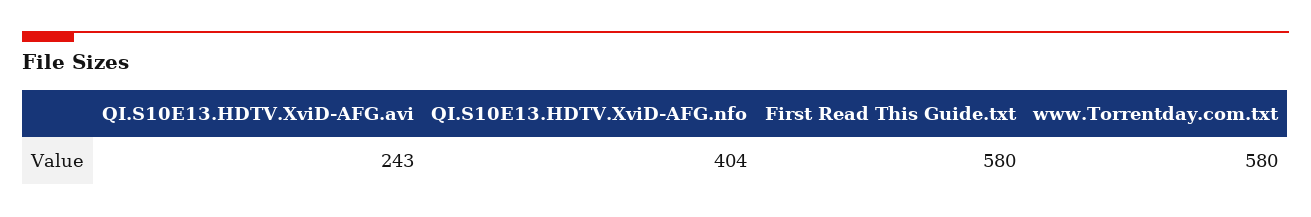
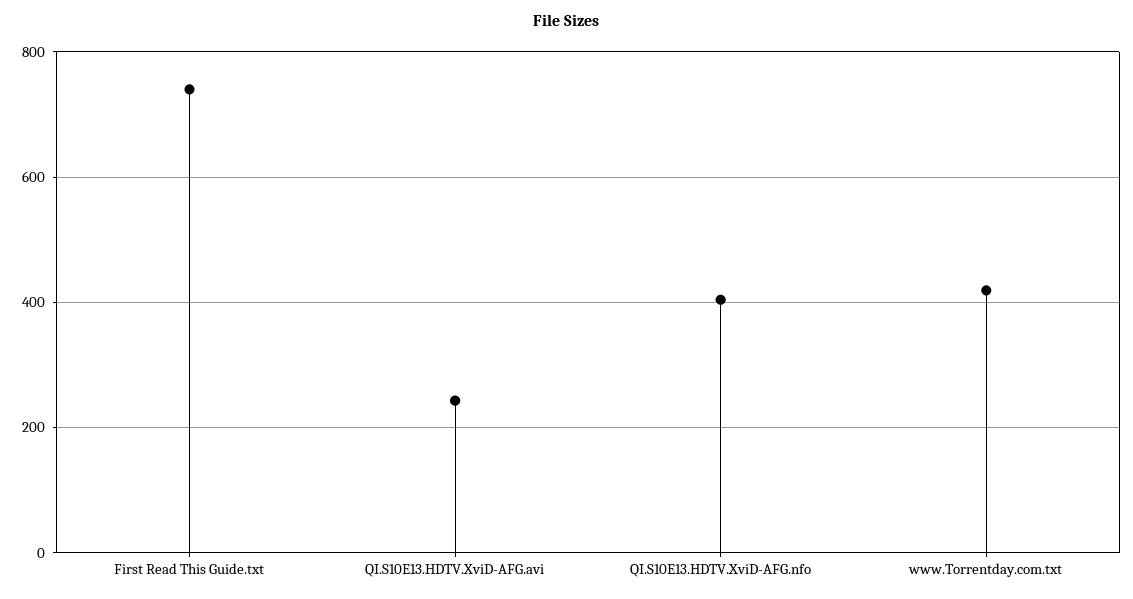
  {
    "QI.S10E13.HDTV.XviD-AFG.avi": 243,
    "QI.S10E13.HDTV.XviD-AFG.nfo": 404,
-   "First Read This Guide.txt": 580,
+   "First Read This Guide.txt": 740,
-   "www.Torrentday.com.txt": 580
+   "www.Torrentday.com.txt": 420
  }

